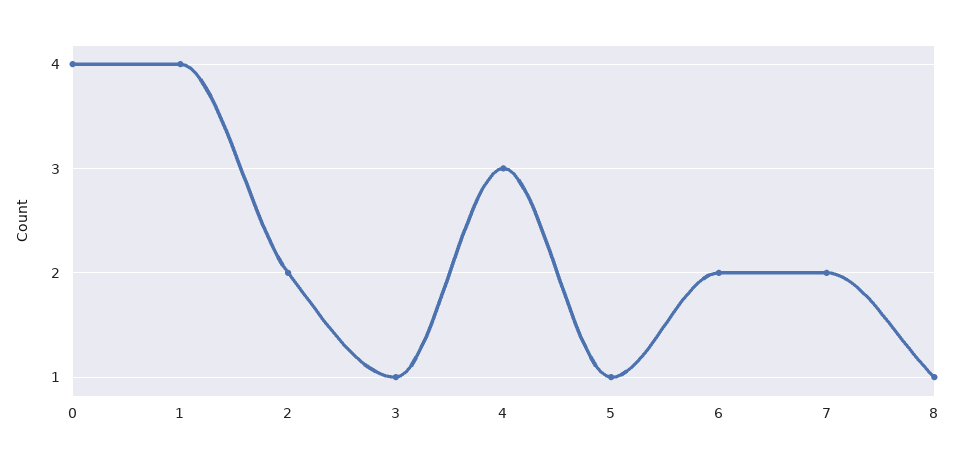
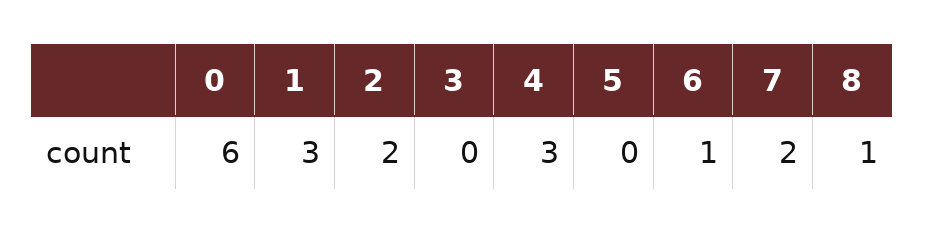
  {
-   "0": 4,
+   "0": 6,
-   "1": 4,
+   "1": 3,
    "2": 2,
-   "3": 1,
+   "3": 0,
    "4": 3,
-   "5": 1,
+   "5": 0,
-   "6": 2,
+   "6": 1,
    "7": 2,
    "8": 1
  }

